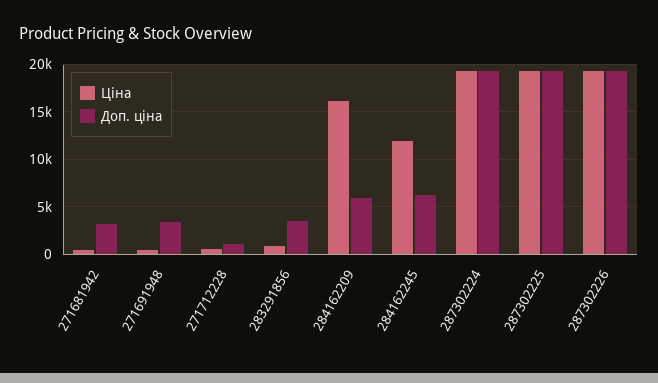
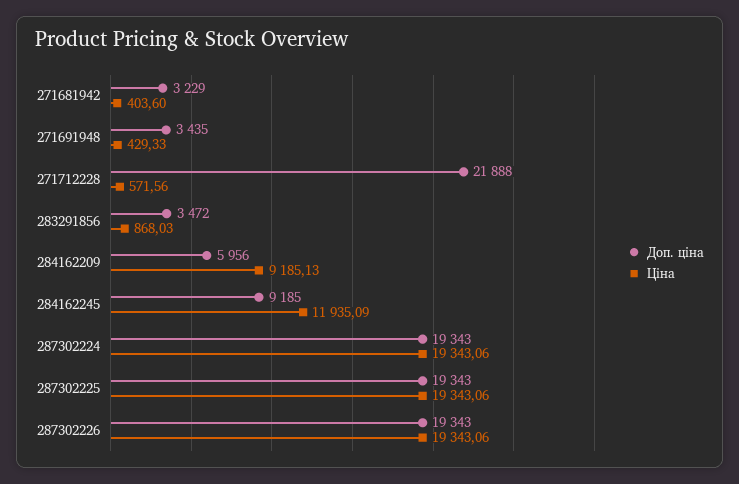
  {
    "Ціна": {
      "271681942": 403.6,
      "271691948": 429.33,
      "271712228": 571.56,
      "283291856": 868.03,
-     "284162209": 16000,
+     "284162209": 9185.13,
      "284162245": 11935.09,
      "287302224": 19343.06,
      "287302225": 19343.06,
      "287302226": 19343.06
    },
    "Доп. ціна": {
      "271681942": 3229,
      "271691948": 3435,
-     "271712228": 1000,
+     "271712228": 21888,
      "283291856": 3472,
      "284162209": 5956,
-     "284162245": 6000,
+     "284162245": 9185,
      "287302224": 19343,
      "287302225": 19343,
      "287302226": 19343
    }
  }

